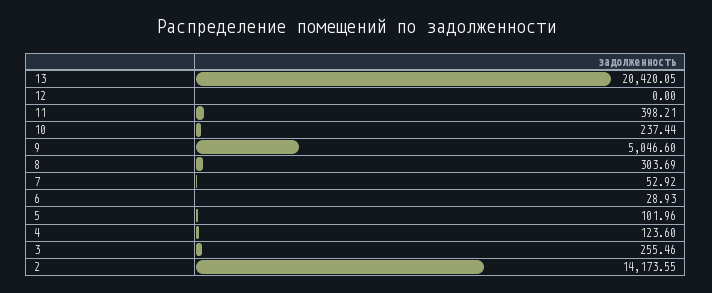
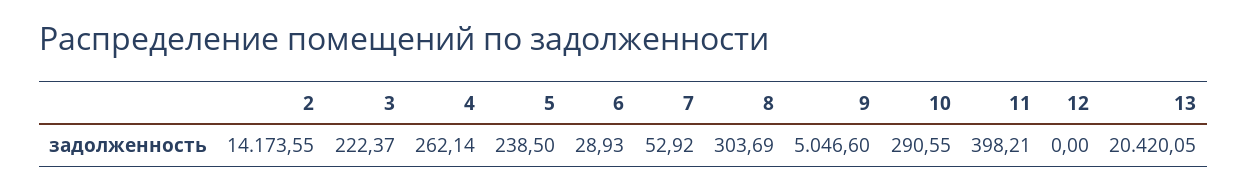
  {
    "13": 20420.05,
    "12": 0,
    "11": 398.21,
-   "10": 237.44,
+   "10": 290.55,
    "9": 5046.6,
    "8": 303.69,
    "7": 52.92,
    "6": 28.93,
-   "5": 101.96,
+   "5": 238.5,
-   "4": 123.6,
+   "4": 262.14,
-   "3": 255.46,
+   "3": 222.37,
    "2": 14173.55
  }

